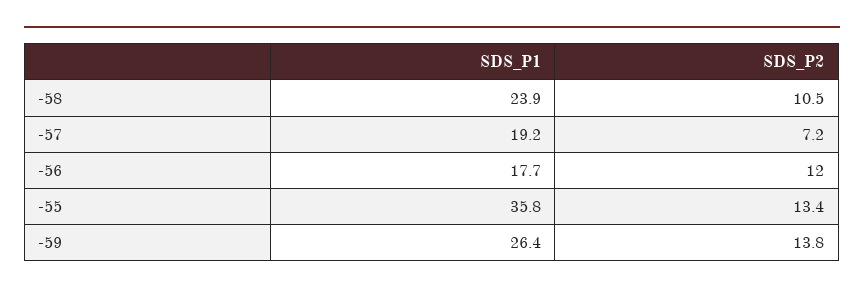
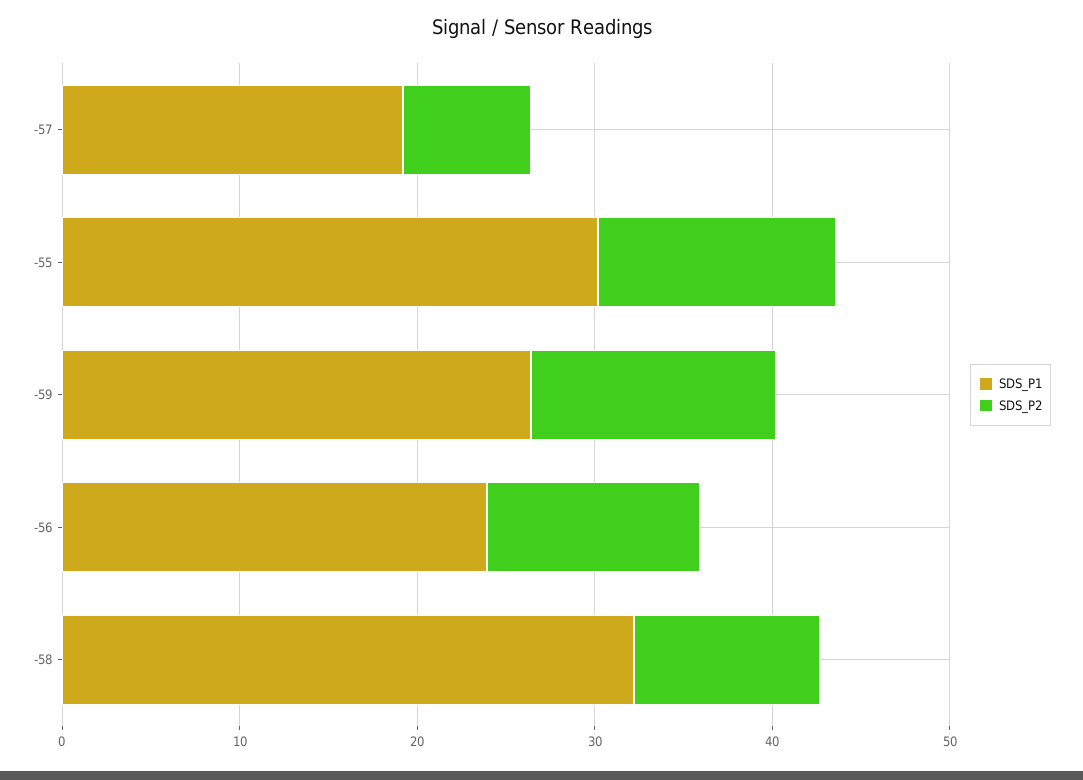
  {
    "SDS_P1": {
-     "-58": 23.9,
+     "-58": 32,
      "-57": 19.2,
-     "-56": 17.7,
+     "-56": 24,
-     "-55": 35.8,
+     "-55": 30,
      "-59": 26.4
    },
    "SDS_P2": {
      "-58": 10.5,
      "-57": 7.2,
      "-56": 12,
      "-55": 13.4,
      "-59": 13.8
    }
  }

